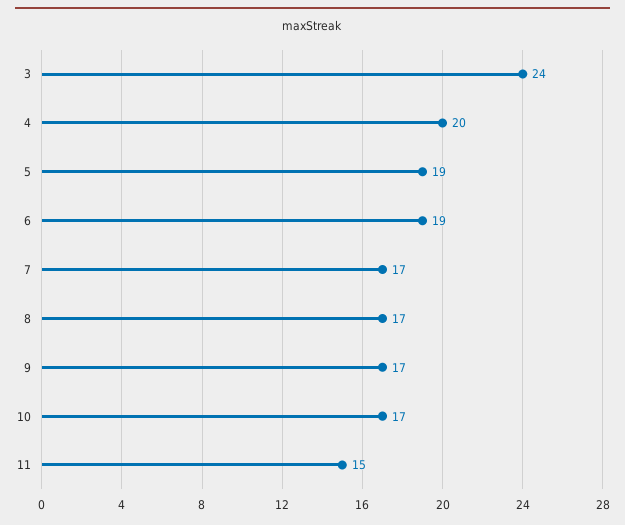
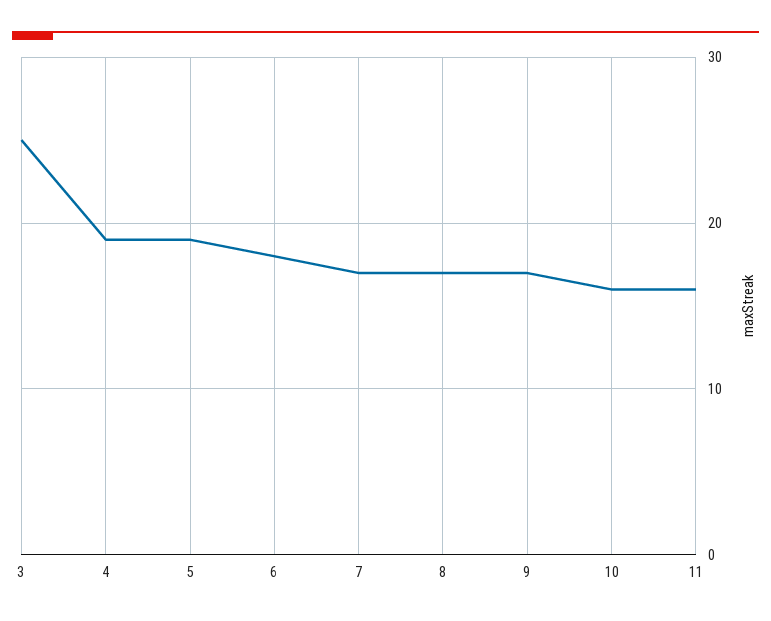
  {
-   "3": 24,
+   "3": 25,
-   "4": 20,
+   "4": 19,
    "5": 19,
-   "6": 19,
+   "6": 18,
    "7": 17,
    "8": 17,
    "9": 17,
-   "10": 17,
+   "10": 16,
-   "11": 15
+   "11": 16
  }

